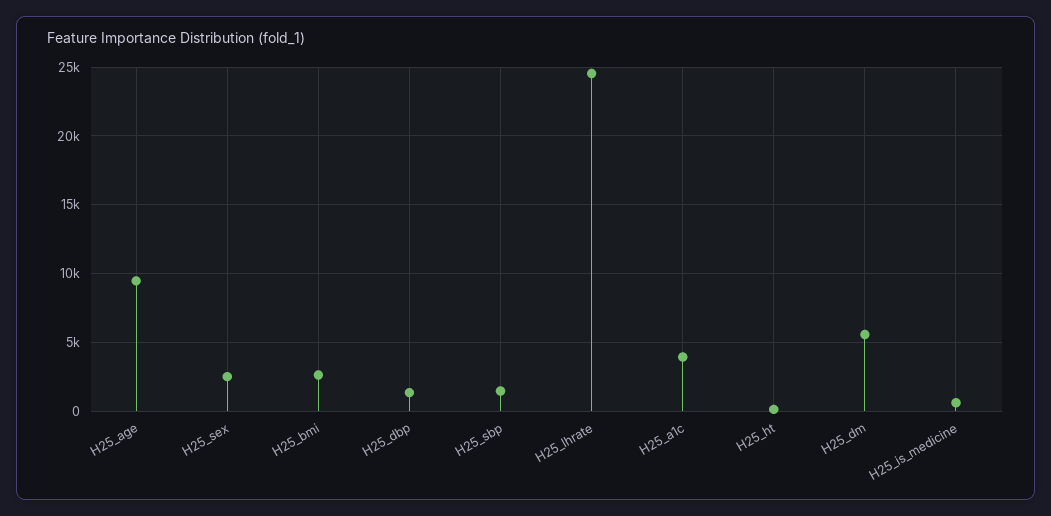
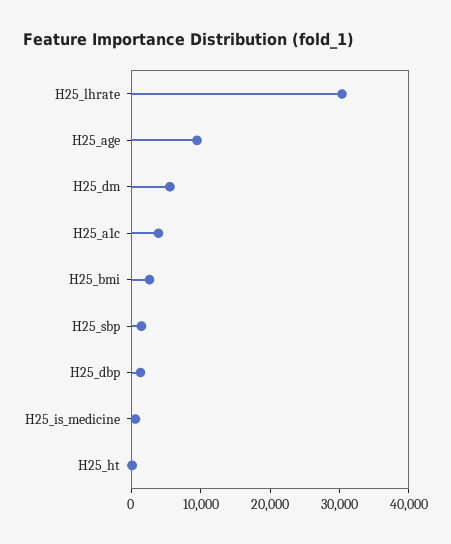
  {
    "H25_age": 9500,
-   "H25_sex": 2500,
    "H25_bmi": 2500,
    "H25_dbp": 1500,
    "H25_sbp": 1500,
-   "H25_lhrate": 24500,
+   "H25_lhrate": 30000,
    "H25_a1c": 4000,
    "H25_ht": 0,
    "H25_dm": 5500,
    "H25_is_medicine": 500
  }

